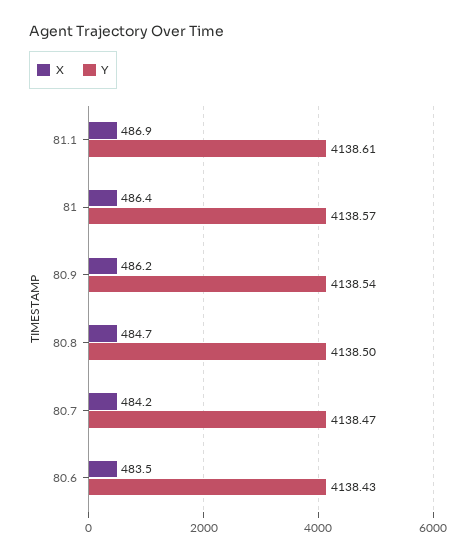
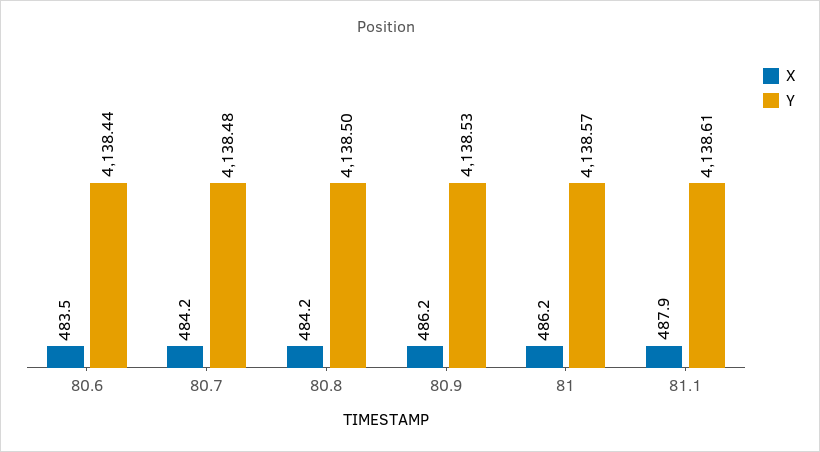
  {
    "X": {
-     "81.1": 486.9,
+     "81.1": 487.9,
-     "81": 486.4,
+     "81": 486.2,
      "80.9": 486.2,
-     "80.8": 484.7,
+     "80.8": 484.2,
      "80.7": 484.2,
      "80.6": 483.5
    },
    "Y": {
      "81.1": 4138.61,
      "81": 4138.57,
-     "80.9": 4138.54,
+     "80.9": 4138.53,
      "80.8": 4138.5,
-     "80.7": 4138.47,
+     "80.7": 4138.48,
-     "80.6": 4138.43
+     "80.6": 4138.44
    }
  }

